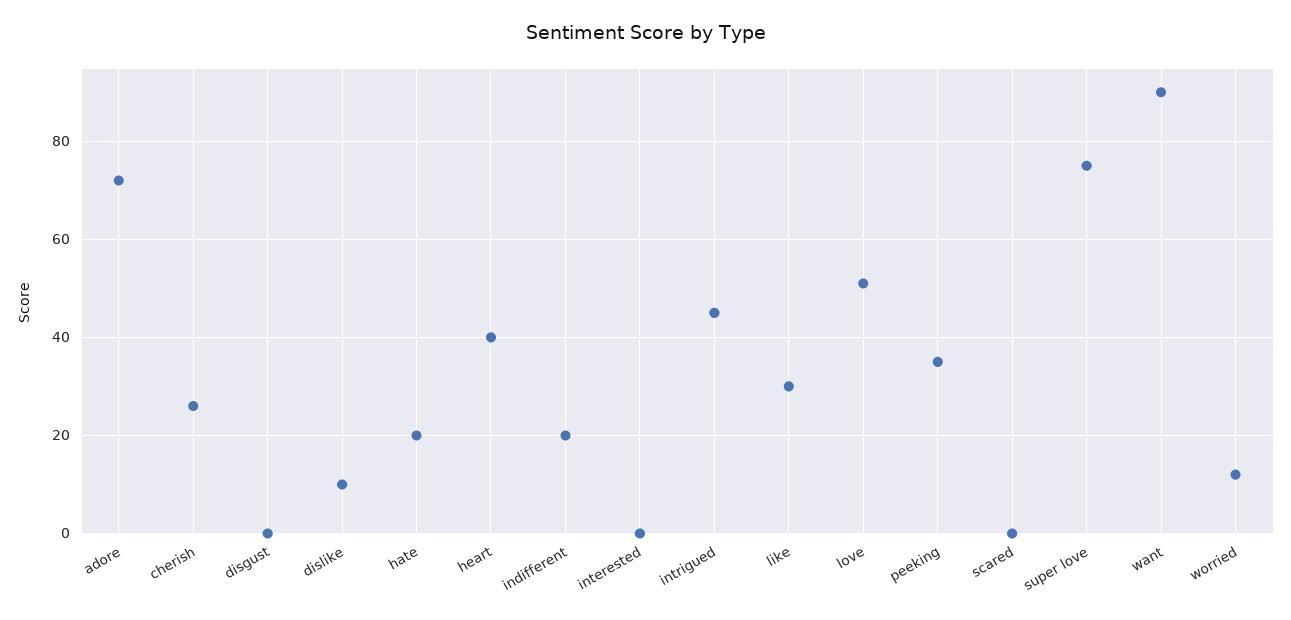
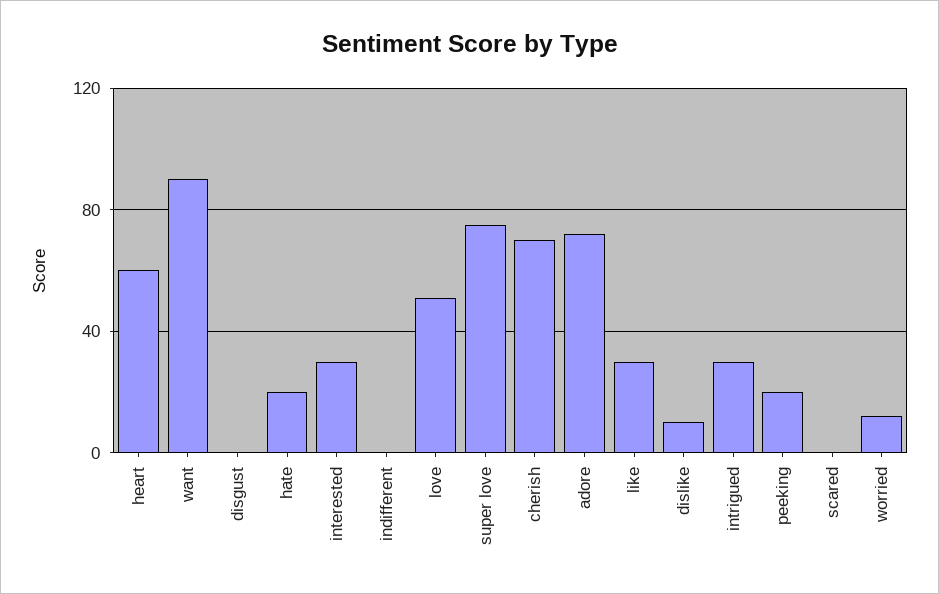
  {
    "adore": 70,
-   "cherish": 25,
+   "cherish": 70,
    "disgust": 0,
    "dislike": 10,
    "hate": 20,
-   "heart": 40,
+   "heart": 60,
-   "indifferent": 20,
+   "indifferent": 0,
-   "interested": 0,
+   "interested": 30,
-   "intrigued": 45,
+   "intrigued": 30,
    "like": 30,
    "love": 50,
-   "peeking": 35,
+   "peeking": 20,
    "scared": 0,
    "super love": 75,
    "want": 90,
    "worried": 10
  }

